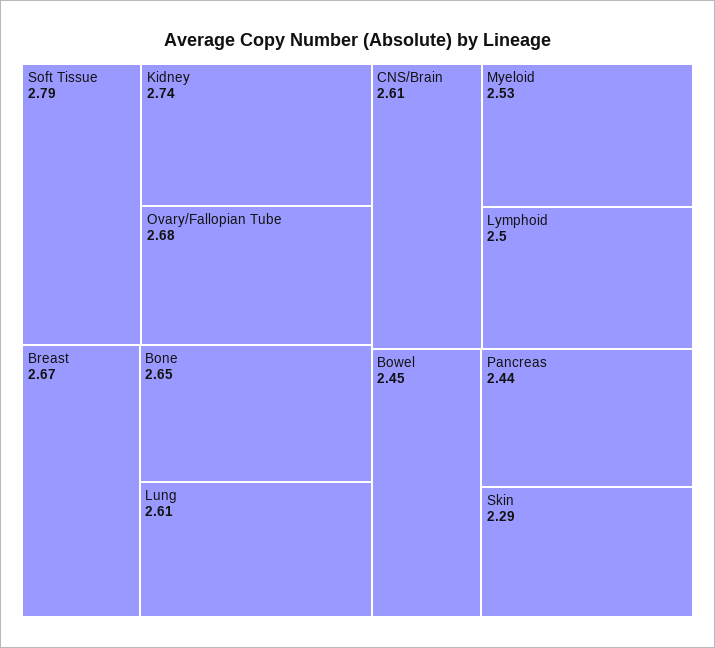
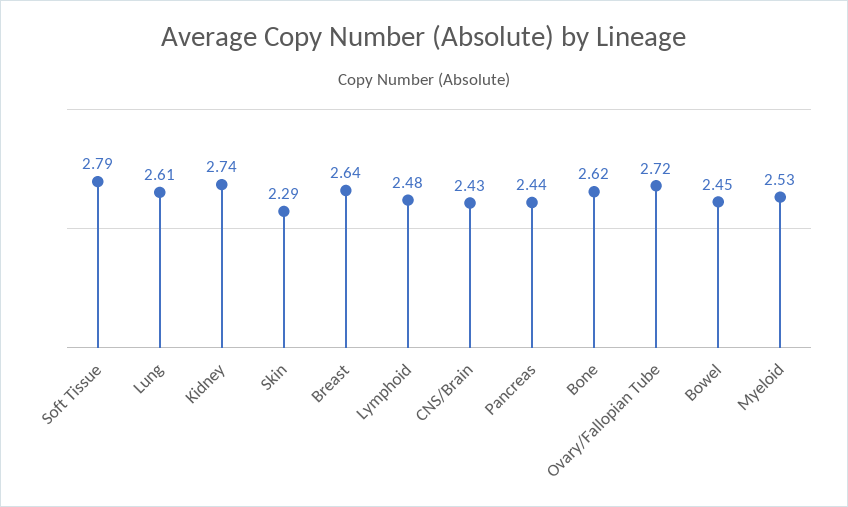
  {
    "Soft Tissue": 2.79,
    "Kidney": 2.74,
-   "Ovary/Fallopian Tube": 2.68,
+   "Ovary/Fallopian Tube": 2.72,
-   "Breast": 2.67,
+   "Breast": 2.64,
-   "Bone": 2.65,
+   "Bone": 2.62,
    "Lung": 2.61,
-   "CNS/Brain": 2.61,
+   "CNS/Brain": 2.43,
    "Myeloid": 2.53,
-   "Lymphoid": 2.5,
+   "Lymphoid": 2.48,
    "Bowel": 2.45,
    "Pancreas": 2.44,
    "Skin": 2.29
  }

